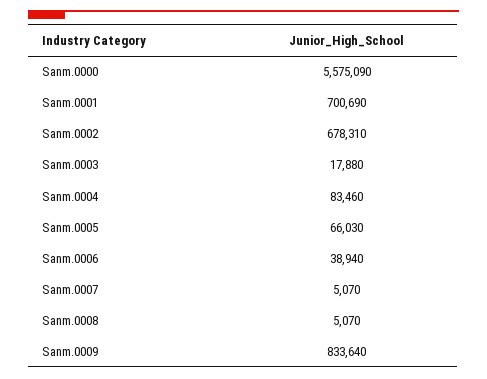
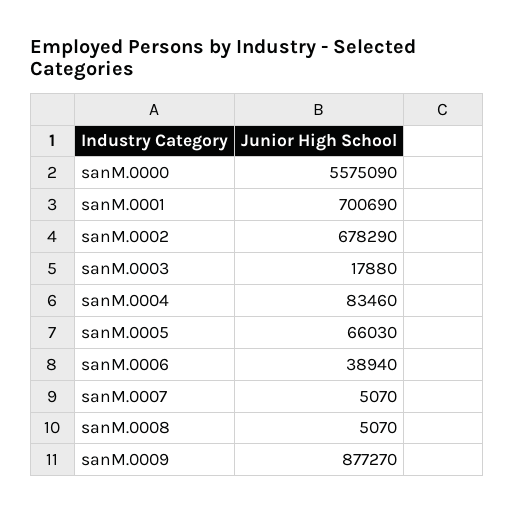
  {
    "Sanm.0000": 5575090,
    "Sanm.0001": 700690,
-   "Sanm.0002": 678310,
+   "Sanm.0002": 678290,
    "Sanm.0003": 17880,
    "Sanm.0004": 83460,
    "Sanm.0005": 66030,
    "Sanm.0006": 38940,
    "Sanm.0007": 5070,
    "Sanm.0008": 5070,
-   "Sanm.0009": 833640
+   "Sanm.0009": 877270
  }

